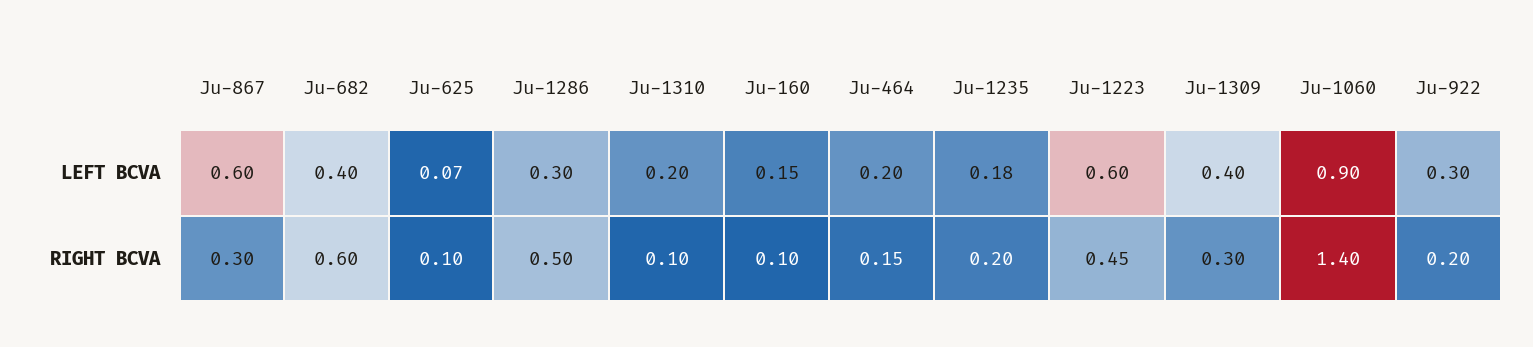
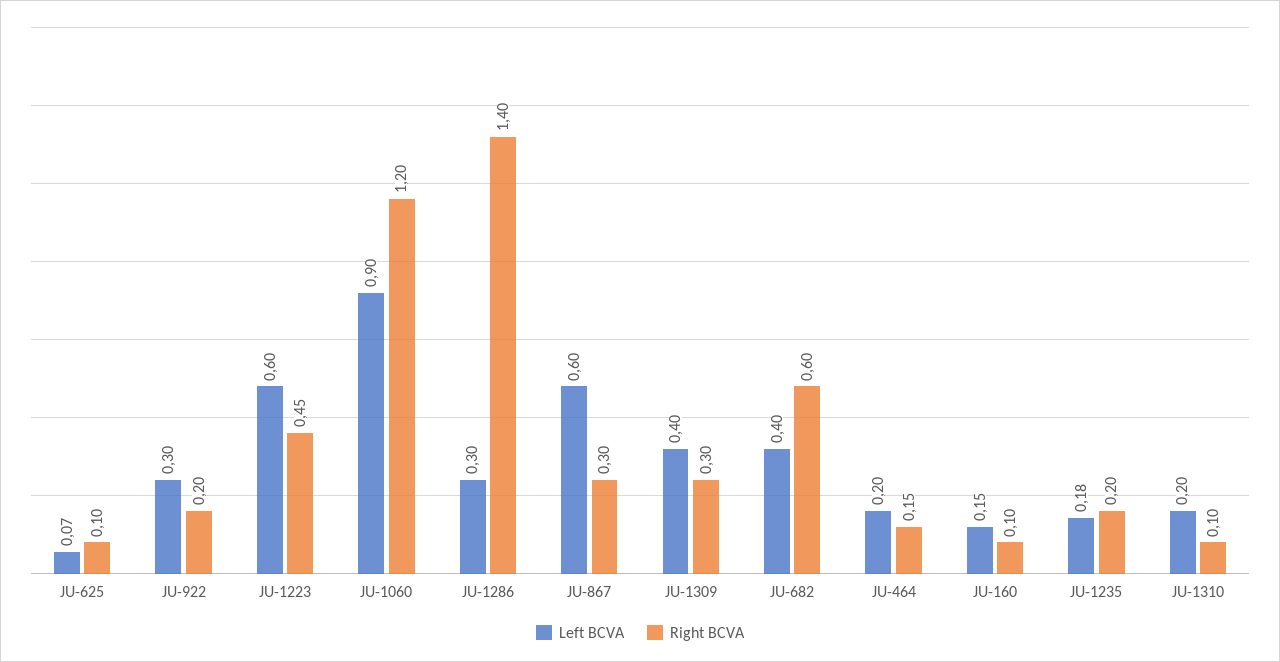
  {
    "LEFT BCVA": {
      "Ju-867": 0.6,
      "Ju-682": 0.4,
      "Ju-625": 0.07,
      "Ju-1286": 0.3,
      "Ju-1310": 0.2,
      "Ju-160": 0.15,
      "Ju-464": 0.2,
      "Ju-1235": 0.18,
      "Ju-1223": 0.6,
      "Ju-1309": 0.4,
      "Ju-1060": 0.9,
      "Ju-922": 0.3
    },
    "RIGHT BCVA": {
      "Ju-867": 0.3,
      "Ju-682": 0.6,
      "Ju-625": 0.1,
-     "Ju-1286": 0.5,
+     "Ju-1286": 1.4,
      "Ju-1310": 0.1,
      "Ju-160": 0.1,
      "Ju-464": 0.15,
      "Ju-1235": 0.2,
      "Ju-1223": 0.45,
      "Ju-1309": 0.3,
-     "Ju-1060": 1.4,
+     "Ju-1060": 1.2,
      "Ju-922": 0.2
    }
  }

